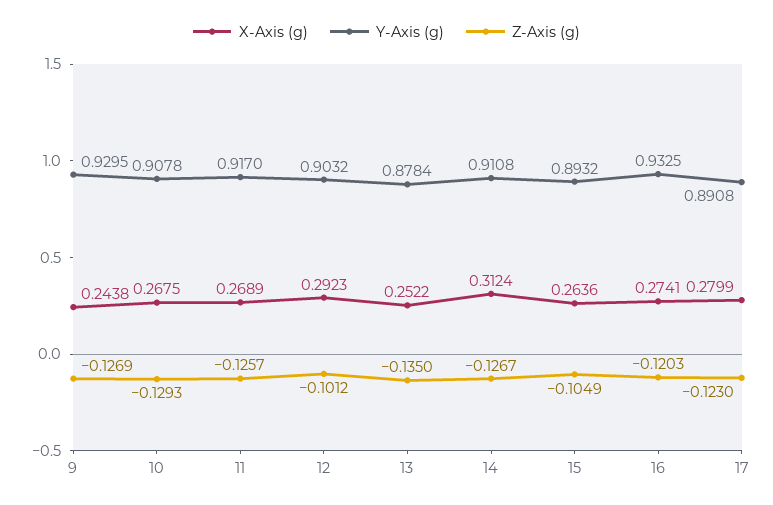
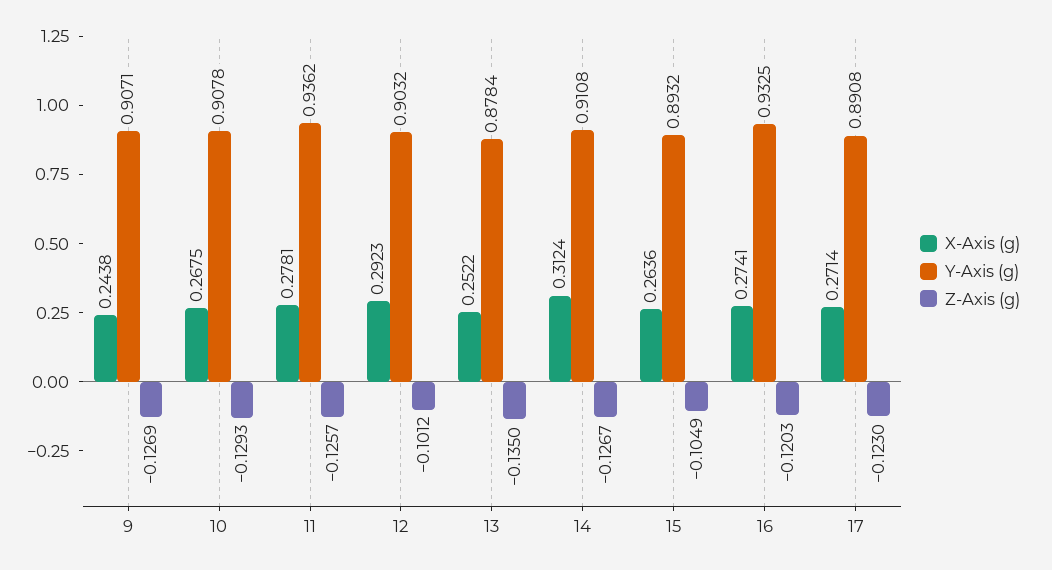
  {
    "X-Axis (g)": {
      "9": 0.2438,
      "10": 0.2675,
-     "11": 0.2689,
+     "11": 0.2781,
      "12": 0.2923,
      "13": 0.2522,
      "14": 0.3124,
      "15": 0.2636,
      "16": 0.2741,
-     "17": 0.2799
+     "17": 0.2714
    },
    "Y-Axis (g)": {
-     "9": 0.9295,
+     "9": 0.9071,
      "10": 0.9078,
-     "11": 0.917,
+     "11": 0.9362,
      "12": 0.9032,
      "13": 0.8784,
      "14": 0.9108,
      "15": 0.8932,
      "16": 0.9325,
      "17": 0.8908
    },
    "Z-Axis (g)": {
      "9": -0.1269,
      "10": -0.1293,
      "11": -0.1257,
      "12": -0.1012,
      "13": -0.135,
      "14": -0.1267,
      "15": -0.1049,
      "16": -0.1203,
      "17": -0.123
    }
  }

